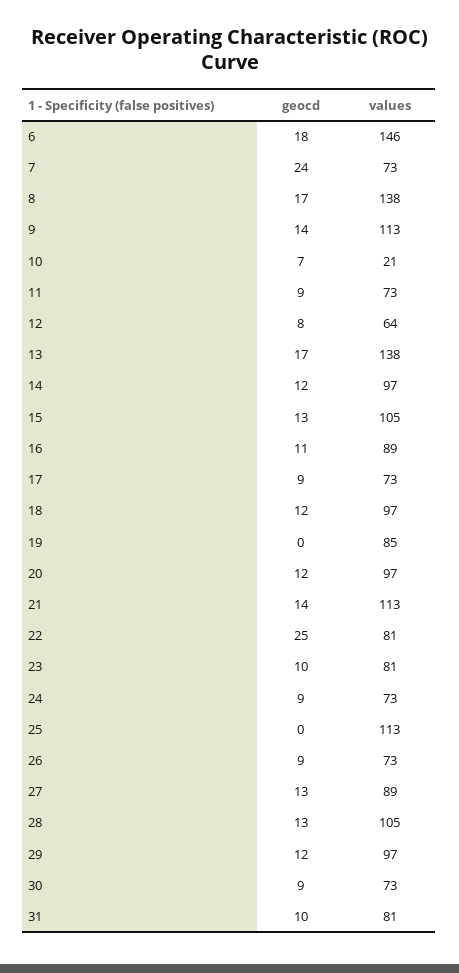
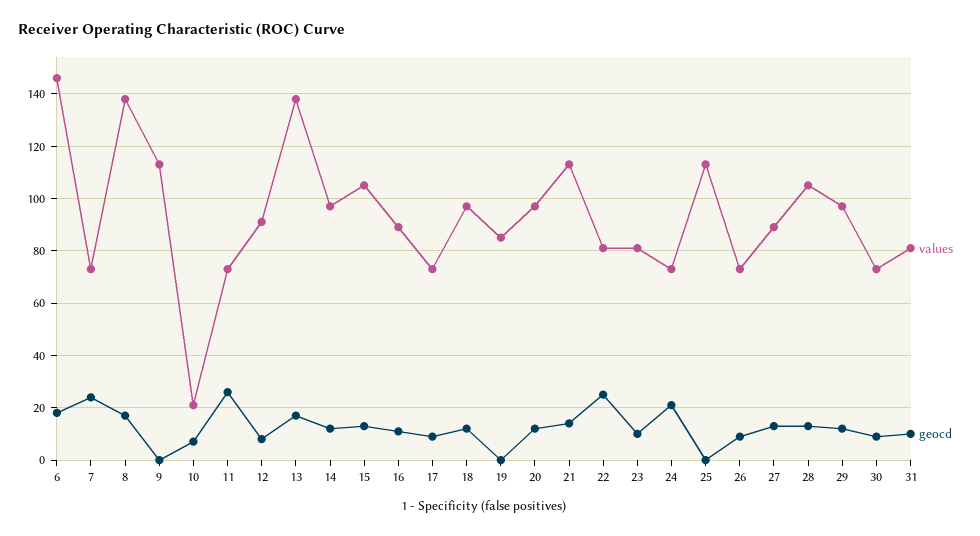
  {
    "geocd": {
      "6": 18,
      "7": 24,
      "8": 17,
-     "9": 14,
+     "9": 0,
      "10": 7,
-     "11": 9,
+     "11": 25,
      "12": 8,
      "13": 17,
      "14": 12,
      "15": 13,
      "16": 11,
      "17": 9,
      "18": 12,
      "19": 0,
      "20": 12,
      "21": 14,
      "22": 25,
      "23": 10,
-     "24": 9,
+     "24": 20,
      "25": 0,
      "26": 9,
      "27": 13,
      "28": 13,
      "29": 12,
      "30": 9,
      "31": 10
    },
    "values": {
      "6": 146,
      "7": 73,
      "8": 138,
      "9": 113,
      "10": 21,
      "11": 73,
-     "12": 64,
+     "12": 90,
      "13": 138,
      "14": 97,
      "15": 105,
      "16": 89,
      "17": 73,
      "18": 97,
      "19": 85,
      "20": 97,
      "21": 113,
      "22": 81,
      "23": 81,
      "24": 73,
      "25": 113,
      "26": 73,
      "27": 89,
      "28": 105,
      "29": 97,
      "30": 73,
      "31": 81
    }
  }

